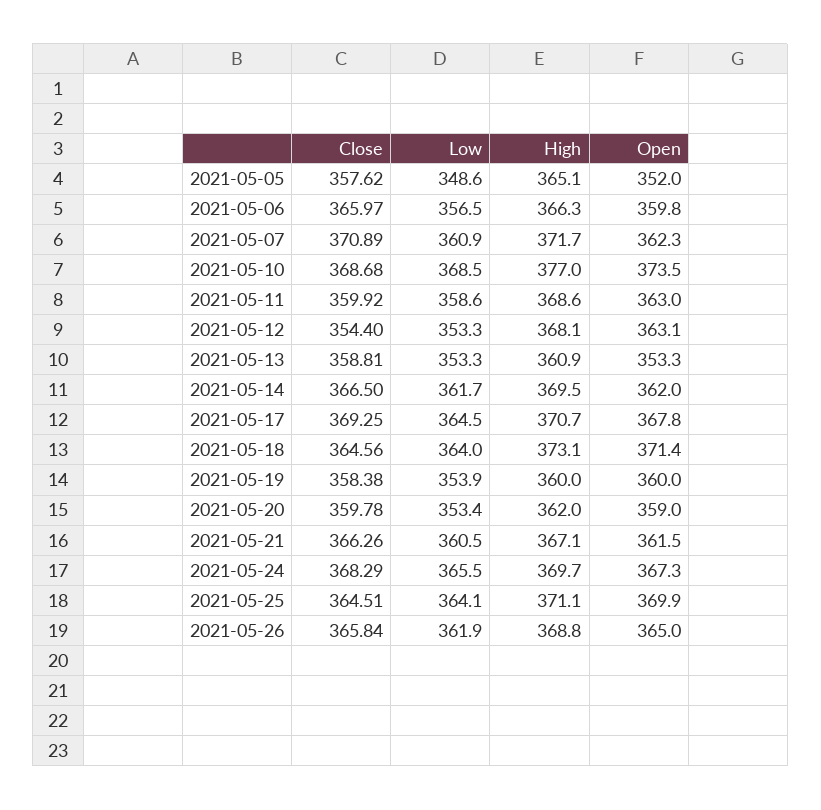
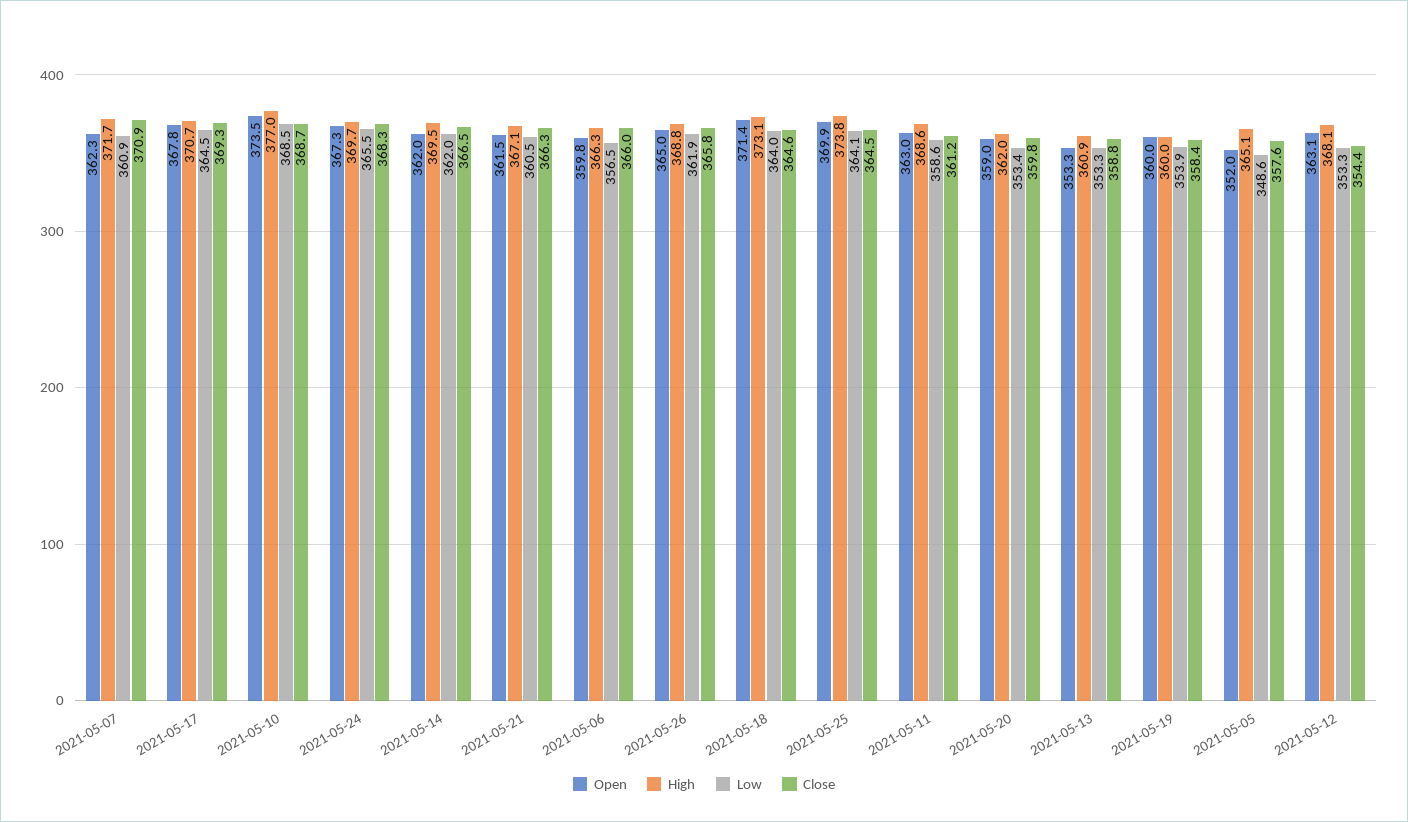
  {
    "Close": {
      "2021-05-05": 357.62,
      "2021-05-06": 365.97,
      "2021-05-07": 370.89,
      "2021-05-10": 368.68,
-     "2021-05-11": 359.92,
+     "2021-05-11": 361.2,
      "2021-05-12": 354.4,
      "2021-05-13": 358.81,
      "2021-05-14": 366.5,
      "2021-05-17": 369.25,
      "2021-05-18": 364.56,
      "2021-05-19": 358.38,
      "2021-05-20": 359.78,
      "2021-05-21": 366.26,
      "2021-05-24": 368.29,
      "2021-05-25": 364.51,
      "2021-05-26": 365.84
    },
    "Low": {
      "2021-05-05": 348.6,
      "2021-05-06": 356.5,
      "2021-05-07": 360.9,
      "2021-05-10": 368.5,
      "2021-05-11": 358.6,
      "2021-05-12": 353.3,
      "2021-05-13": 353.3,
-     "2021-05-14": 361.7,
+     "2021-05-14": 362,
      "2021-05-17": 364.5,
      "2021-05-18": 364,
      "2021-05-19": 353.9,
      "2021-05-20": 353.4,
      "2021-05-21": 360.5,
      "2021-05-24": 365.5,
      "2021-05-25": 364.1,
      "2021-05-26": 361.9
    },
    "High": {
      "2021-05-05": 365.1,
      "2021-05-06": 366.3,
      "2021-05-07": 371.7,
      "2021-05-10": 377,
      "2021-05-11": 368.6,
      "2021-05-12": 368.1,
      "2021-05-13": 360.9,
      "2021-05-14": 369.5,
      "2021-05-17": 370.7,
      "2021-05-18": 373.1,
      "2021-05-19": 360,
      "2021-05-20": 362,
      "2021-05-21": 367.1,
      "2021-05-24": 369.7,
-     "2021-05-25": 371.1,
+     "2021-05-25": 373.8,
      "2021-05-26": 368.8
    },
    "Open": {
      "2021-05-05": 352,
      "2021-05-06": 359.8,
      "2021-05-07": 362.3,
      "2021-05-10": 373.5,
      "2021-05-11": 363,
      "2021-05-12": 363.1,
      "2021-05-13": 353.3,
      "2021-05-14": 362,
      "2021-05-17": 367.8,
      "2021-05-18": 371.4,
      "2021-05-19": 360,
      "2021-05-20": 359,
      "2021-05-21": 361.5,
      "2021-05-24": 367.3,
      "2021-05-25": 369.9,
      "2021-05-26": 365
    }
  }

